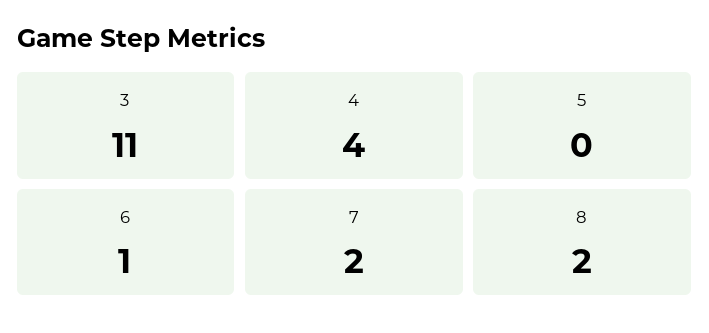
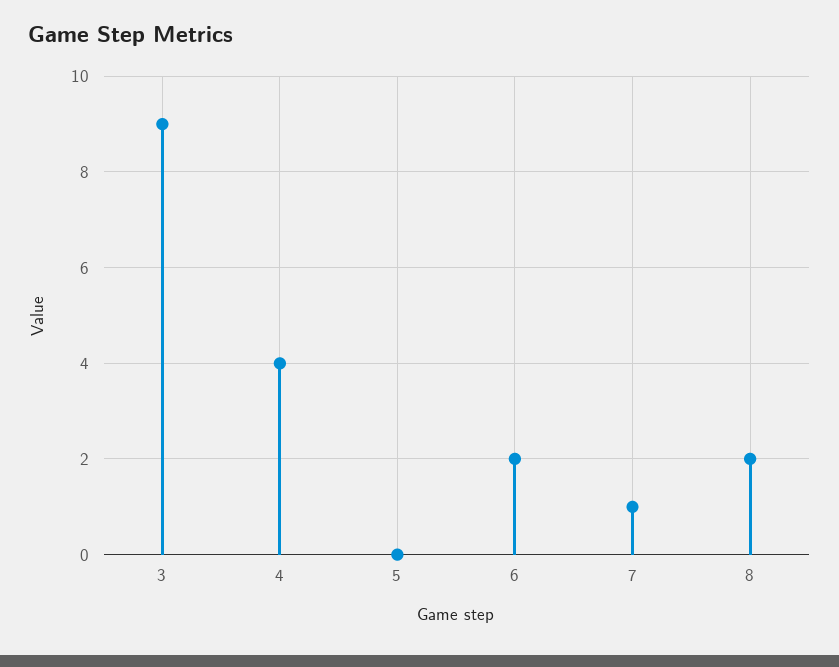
  {
-   "3": 11,
+   "3": 9,
    "4": 4,
    "5": 0,
-   "6": 1,
+   "6": 2,
-   "7": 2,
+   "7": 1,
    "8": 2
  }

